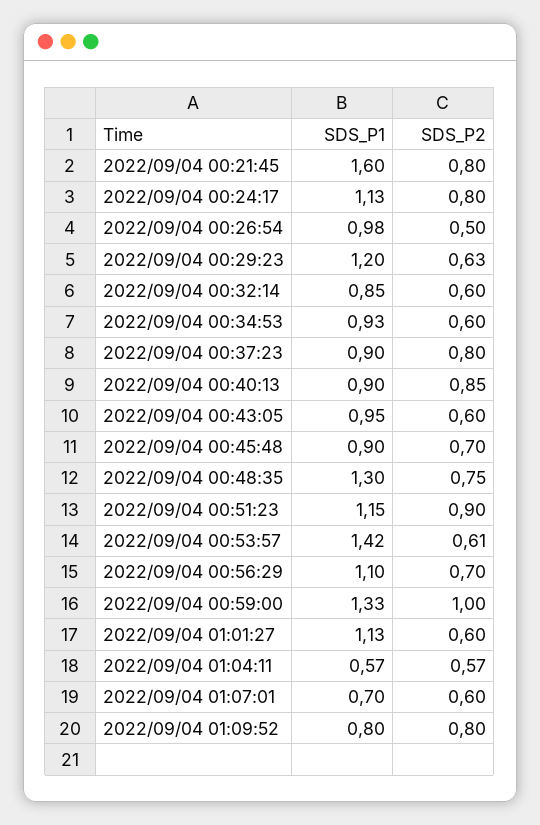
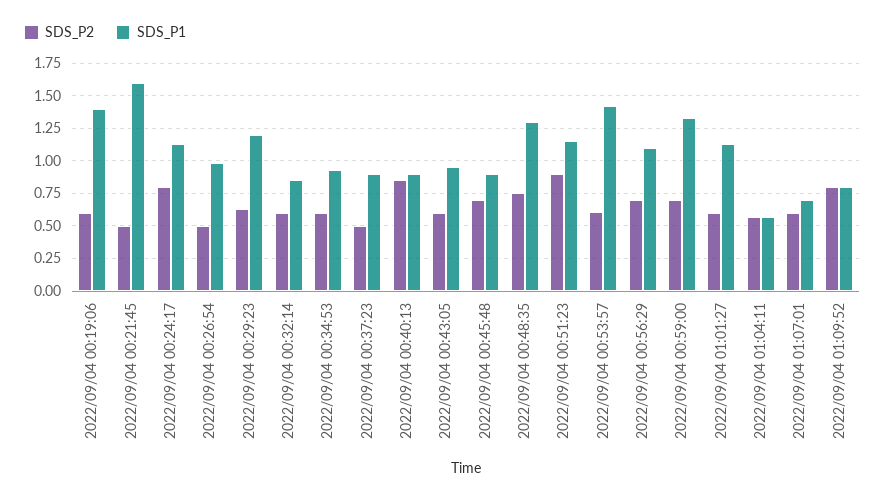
  {
    "SDS_P1": {
      "2022/09/04 00:21:45": 1.6,
      "2022/09/04 00:24:17": 1.13,
      "2022/09/04 00:26:54": 0.98,
      "2022/09/04 00:29:23": 1.2,
      "2022/09/04 00:32:14": 0.85,
      "2022/09/04 00:34:53": 0.93,
      "2022/09/04 00:37:23": 0.9,
      "2022/09/04 00:40:13": 0.9,
      "2022/09/04 00:43:05": 0.95,
      "2022/09/04 00:45:48": 0.9,
      "2022/09/04 00:48:35": 1.3,
      "2022/09/04 00:51:23": 1.15,
      "2022/09/04 00:53:57": 1.42,
      "2022/09/04 00:56:29": 1.1,
      "2022/09/04 00:59:00": 1.33,
      "2022/09/04 01:01:27": 1.13,
      "2022/09/04 01:04:11": 0.57,
      "2022/09/04 01:07:01": 0.7,
-     "2022/09/04 01:09:52": 0.8
+     "2022/09/04 01:09:52": 0.8,
+     "2022/09/04 00:19:06": 1.4
    },
    "SDS_P2": {
-     "2022/09/04 00:21:45": 0.8,
+     "2022/09/04 00:21:45": 0.5,
      "2022/09/04 00:24:17": 0.8,
      "2022/09/04 00:26:54": 0.5,
      "2022/09/04 00:29:23": 0.63,
      "2022/09/04 00:32:14": 0.6,
      "2022/09/04 00:34:53": 0.6,
-     "2022/09/04 00:37:23": 0.8,
+     "2022/09/04 00:37:23": 0.5,
      "2022/09/04 00:40:13": 0.85,
      "2022/09/04 00:43:05": 0.6,
      "2022/09/04 00:45:48": 0.7,
      "2022/09/04 00:48:35": 0.75,
      "2022/09/04 00:51:23": 0.9,
      "2022/09/04 00:53:57": 0.61,
      "2022/09/04 00:56:29": 0.7,
-     "2022/09/04 00:59:00": 1,
+     "2022/09/04 00:59:00": 0.7,
      "2022/09/04 01:01:27": 0.6,
      "2022/09/04 01:04:11": 0.57,
      "2022/09/04 01:07:01": 0.6,
-     "2022/09/04 01:09:52": 0.8
+     "2022/09/04 01:09:52": 0.8,
+     "2022/09/04 00:19:06": 0.6
    }
  }

